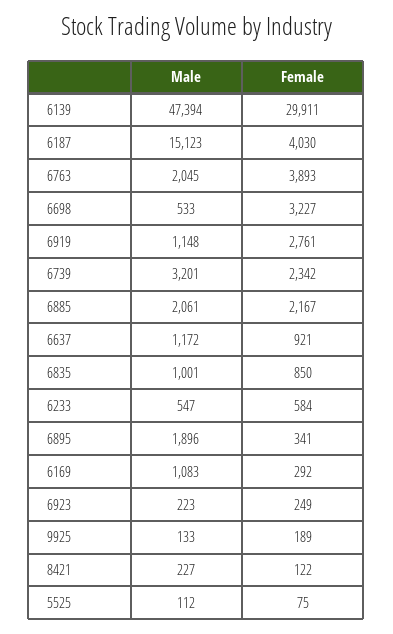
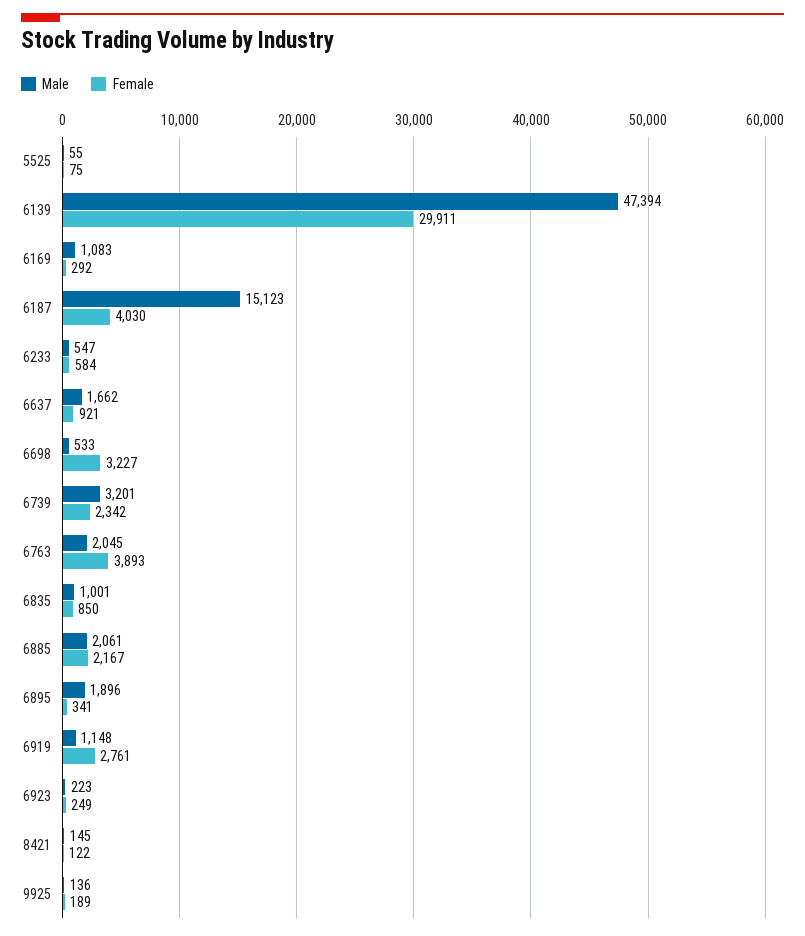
  {
    "Male": {
      "6139": 47394,
      "6187": 15123,
      "6763": 2045,
      "6698": 533,
      "6919": 1148,
      "6739": 3201,
      "6885": 2061,
-     "6637": 1172,
+     "6637": 1662,
      "6835": 1001,
      "6233": 547,
      "6895": 1896,
      "6169": 1083,
      "6923": 223,
-     "9925": 133,
+     "9925": 136,
-     "8421": 227,
+     "8421": 145,
-     "5525": 112
+     "5525": 55
    },
    "Female": {
      "6139": 29911,
      "6187": 4030,
      "6763": 3893,
      "6698": 3227,
      "6919": 2761,
      "6739": 2342,
      "6885": 2167,
      "6637": 921,
      "6835": 850,
      "6233": 584,
      "6895": 341,
      "6169": 292,
      "6923": 249,
      "9925": 189,
      "8421": 122,
      "5525": 75
    }
  }

